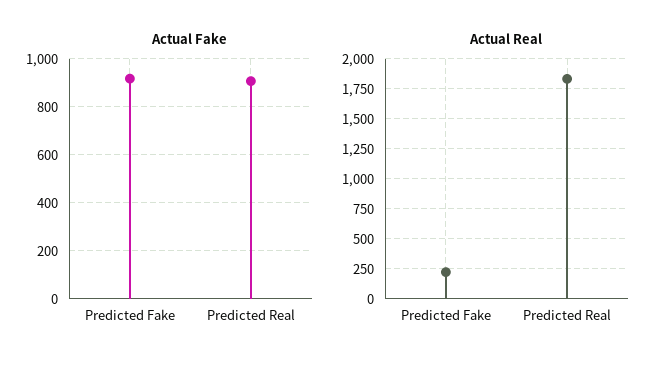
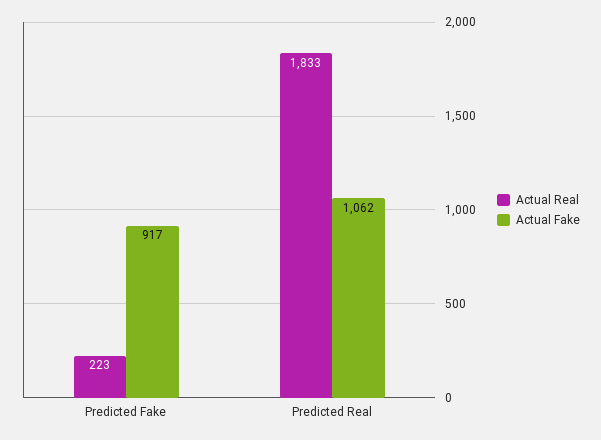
  {
    "Actual Fake": {
      "Predicted Fake": 917,
-     "Predicted Real": 900
+     "Predicted Real": 1062
    },
    "Actual Real": {
      "Predicted Fake": 223,
      "Predicted Real": 1833
    }
  }

